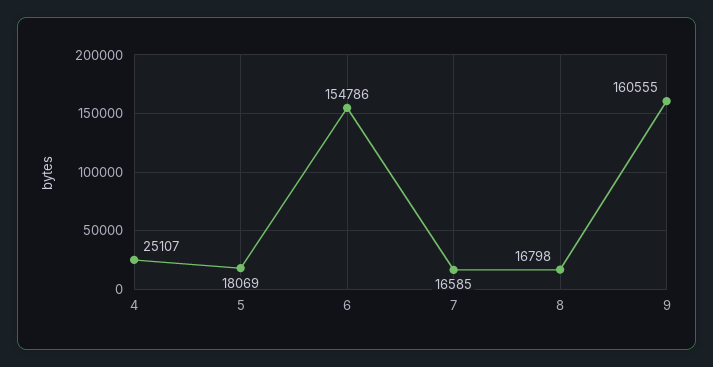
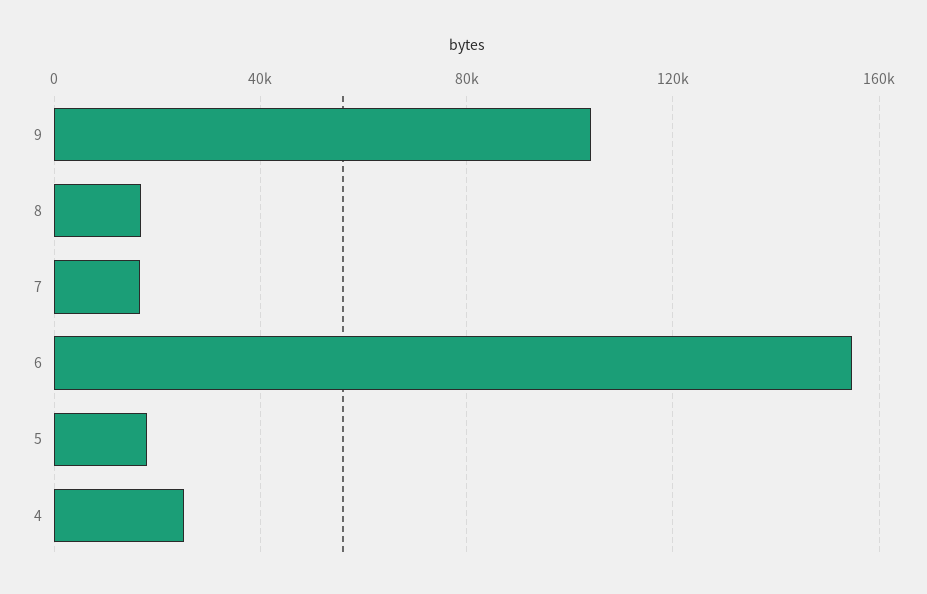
  {
    "4": 25107,
    "5": 18069,
    "6": 154786,
    "7": 16585,
    "8": 16798,
-   "9": 160555
+   "9": 105000
  }

